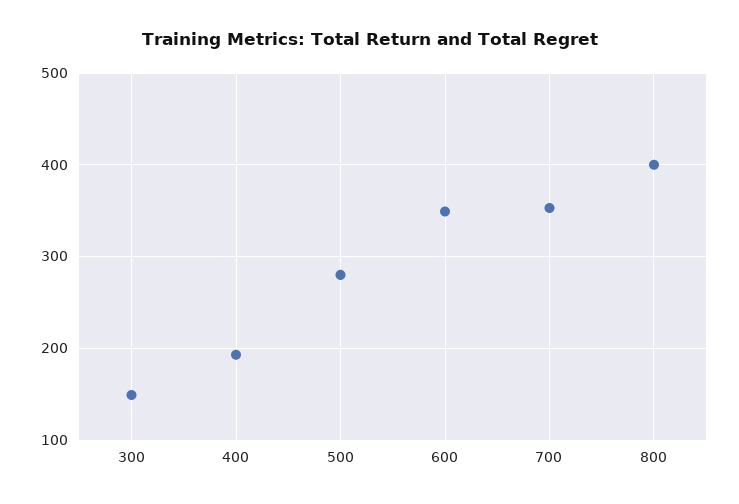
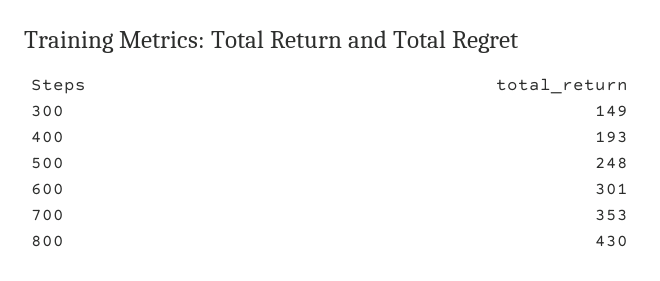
  {
    "300": 149,
    "400": 193,
-   "500": 280,
+   "500": 248,
-   "600": 350,
+   "600": 301,
    "700": 353,
-   "800": 400
+   "800": 430
  }

